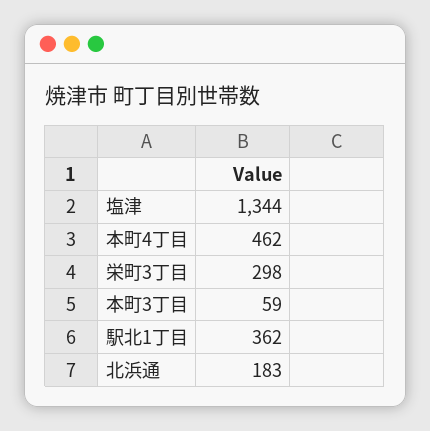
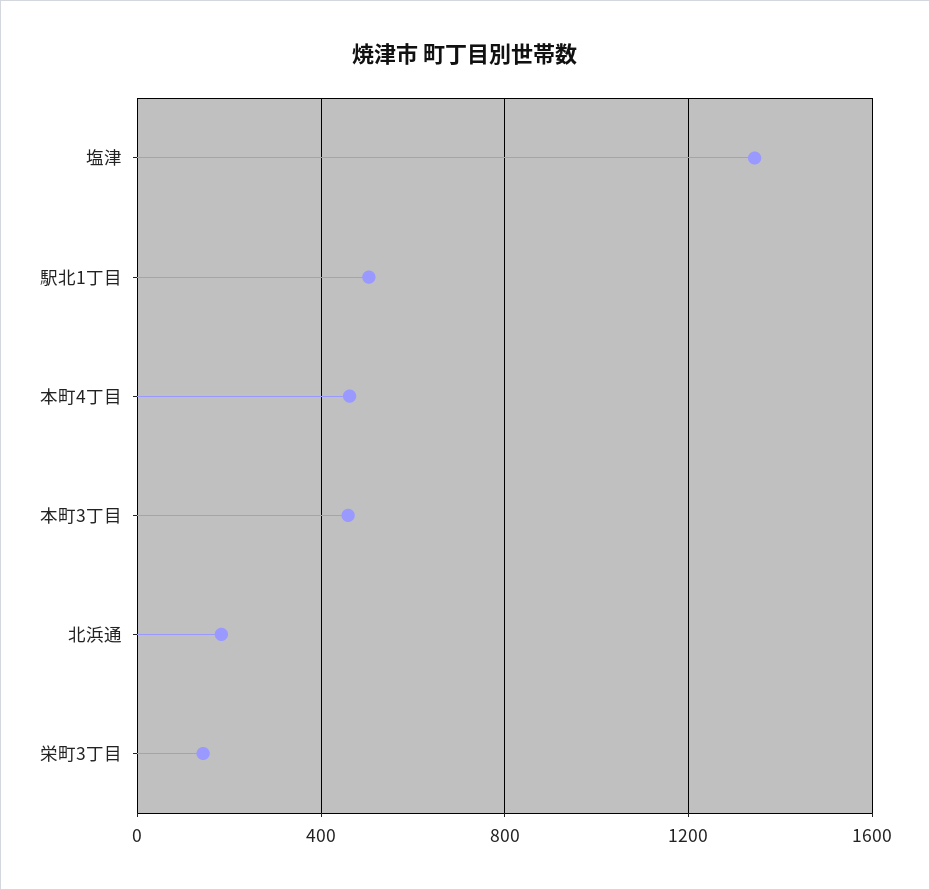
  {
    "塩津": 1344,
    "本町4丁目": 462,
-   "栄町3丁目": 298,
+   "栄町3丁目": 150,
-   "本町3丁目": 59,
+   "本町3丁目": 450,
-   "駅北1丁目": 362,
+   "駅北1丁目": 500,
    "北浜通": 183
  }

